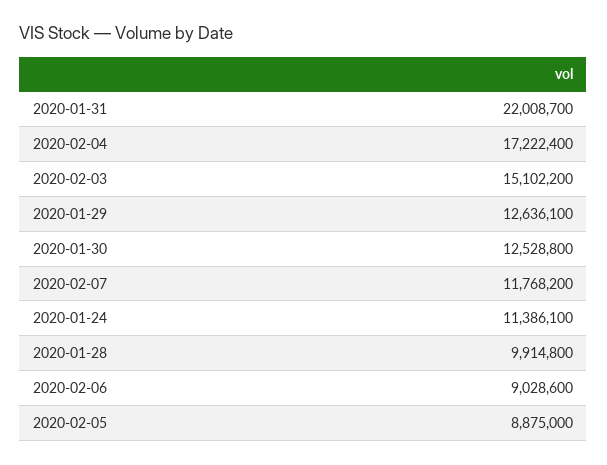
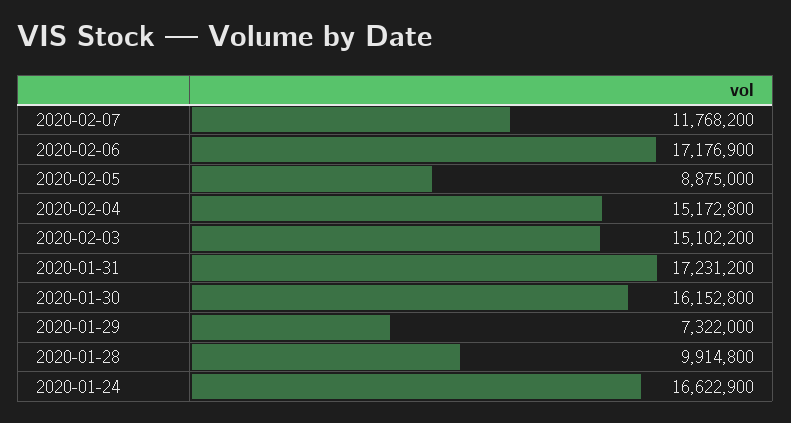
  {
-   "2020-01-31": 22008700,
+   "2020-01-31": 17231200,
-   "2020-02-04": 17222400,
+   "2020-02-04": 15172800,
    "2020-02-03": 15102200,
-   "2020-01-29": 12636100,
+   "2020-01-29": 7322000,
-   "2020-01-30": 12528800,
+   "2020-01-30": 16152800,
    "2020-02-07": 11768200,
-   "2020-01-24": 11386100,
+   "2020-01-24": 16622900,
    "2020-01-28": 9914800,
-   "2020-02-06": 9028600,
+   "2020-02-06": 17176900,
    "2020-02-05": 8875000
  }

